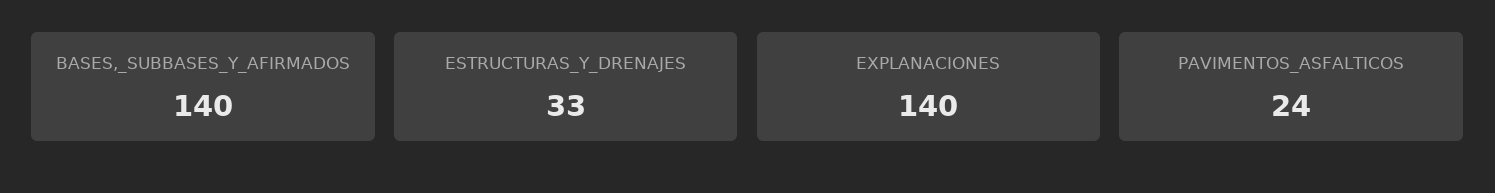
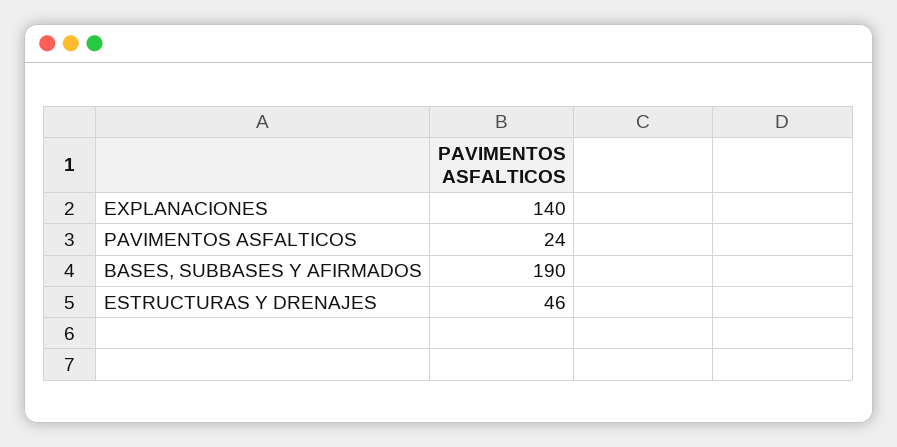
  {
-   "BASES,_SUBBASES_Y_AFIRMADOS": 140,
+   "BASES,_SUBBASES_Y_AFIRMADOS": 190,
-   "ESTRUCTURAS_Y_DRENAJES": 33,
+   "ESTRUCTURAS_Y_DRENAJES": 46,
    "EXPLANACIONES": 140,
    "PAVIMENTOS_ASFALTICOS": 24
  }

